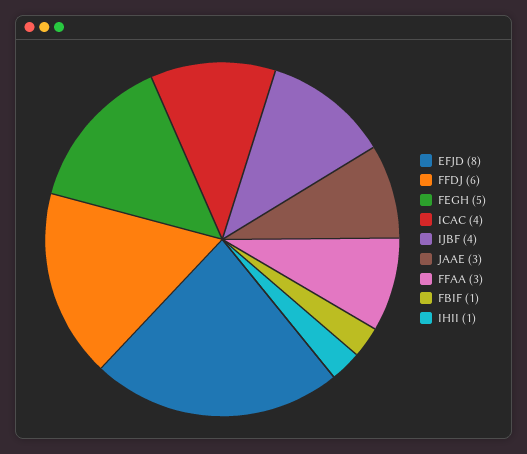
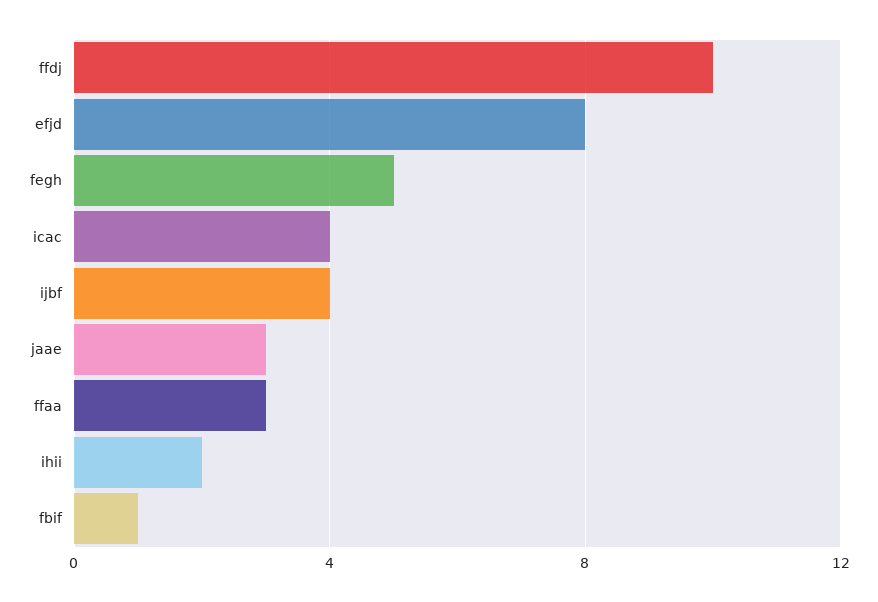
  {
    "EFJD": 8,
-   "FFDJ": 6,
+   "FFDJ": 10,
    "FEGH": 5,
    "ICAC": 4,
    "IJBF": 4,
    "JAAE": 3,
    "FFAA": 3,
    "FBIF": 1,
-   "IHII": 1
+   "IHII": 2
  }

